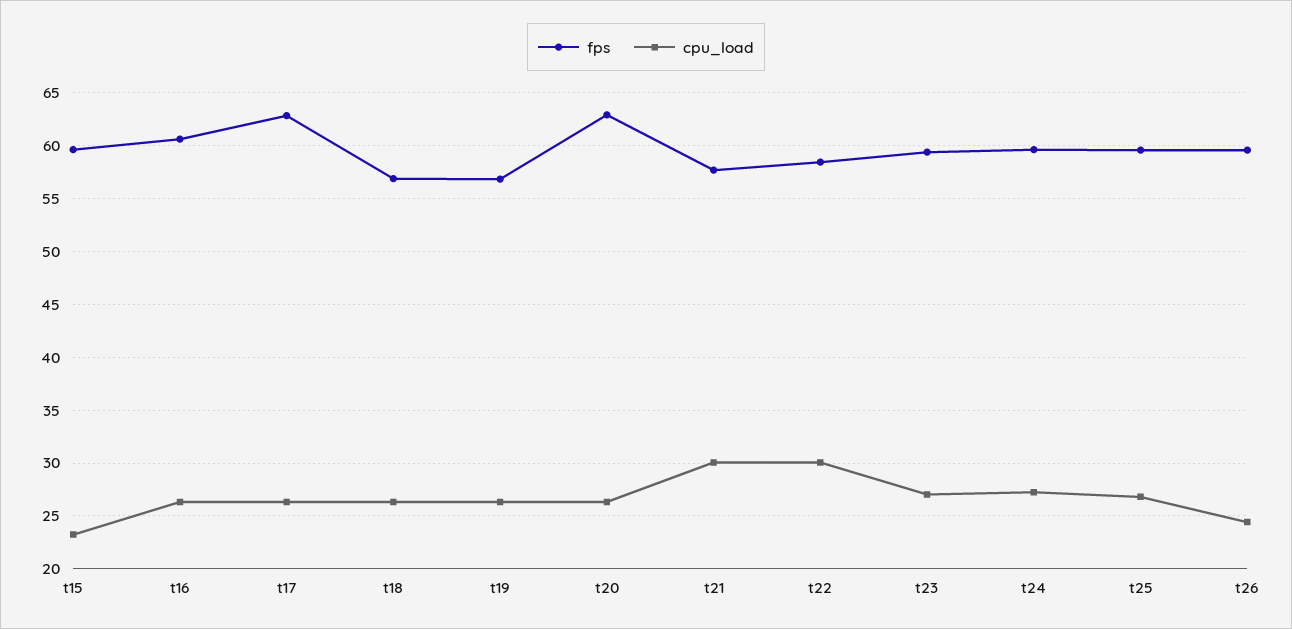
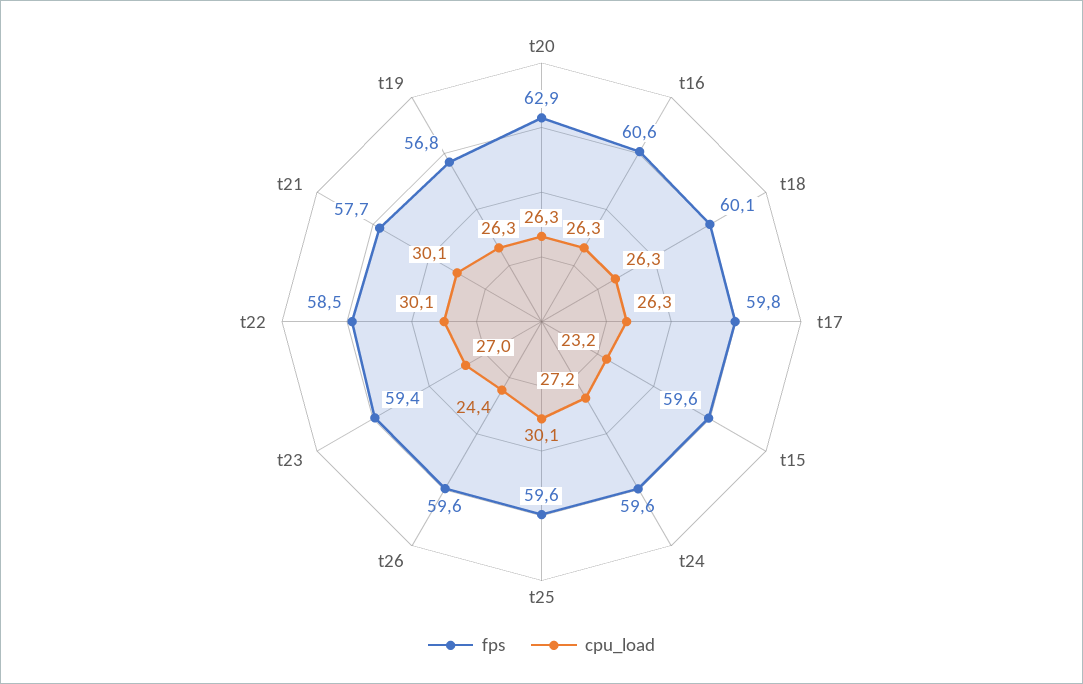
  {
    "fps": {
      "t15": 59.6,
      "t16": 60.6,
-     "t17": 63,
+     "t17": 59.8,
-     "t18": 57,
+     "t18": 60.1,
      "t19": 56.8,
      "t20": 62.9,
      "t21": 57.7,
      "t22": 58.5,
      "t23": 59.4,
      "t24": 59.6,
      "t25": 59.6,
      "t26": 59.6
    },
    "cpu_load": {
      "t15": 23.2,
      "t16": 26.3,
      "t17": 26.3,
      "t18": 26.3,
      "t19": 26.3,
      "t20": 26.3,
      "t21": 30.1,
      "t22": 30.1,
      "t23": 27,
      "t24": 27.2,
-     "t25": 27,
+     "t25": 30.1,
      "t26": 24.4
    }
  }

